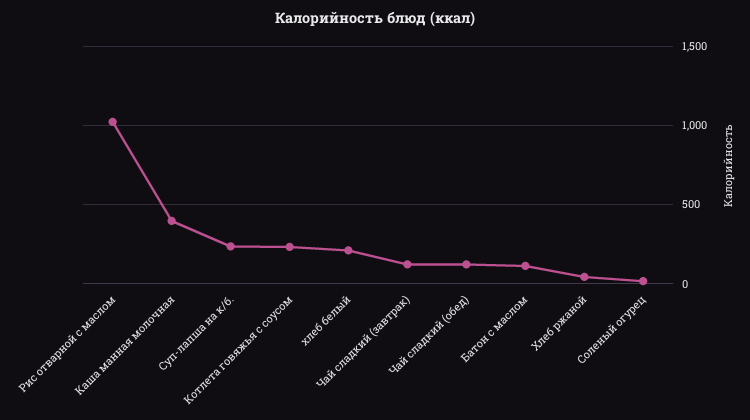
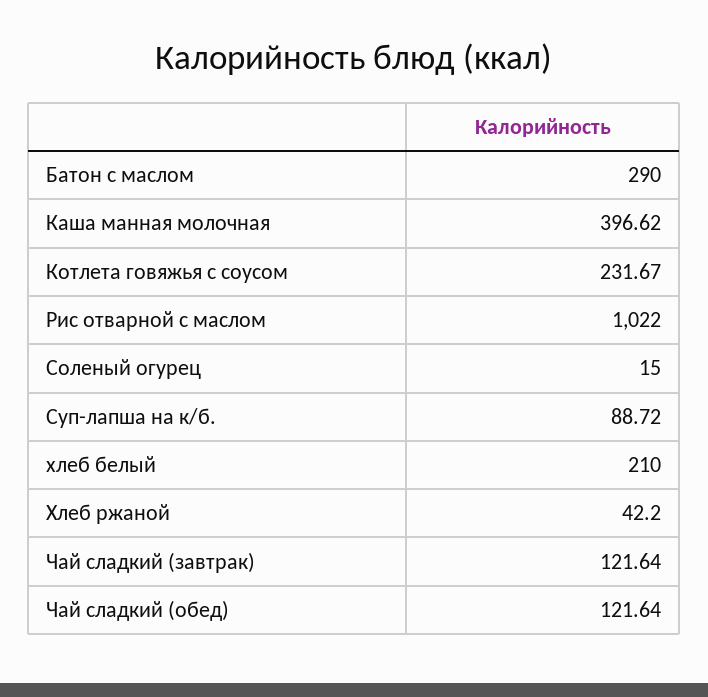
  {
    "Рис отварной с маслом": 1022,
    "Каша манная молочная": 396.62,
-   "Суп-лапша на к/б.": 250,
+   "Суп-лапша на к/б.": 88.72,
    "Котлета говяжья с соусом": 231.67,
    "хлеб белый": 210,
    "Чай сладкий (завтрак)": 121.64,
    "Чай сладкий (обед)": 121.64,
-   "Батон с маслом": 100,
+   "Батон с маслом": 290,
    "Хлеб ржаной": 42.2,
    "Соленый огурец": 15
  }

